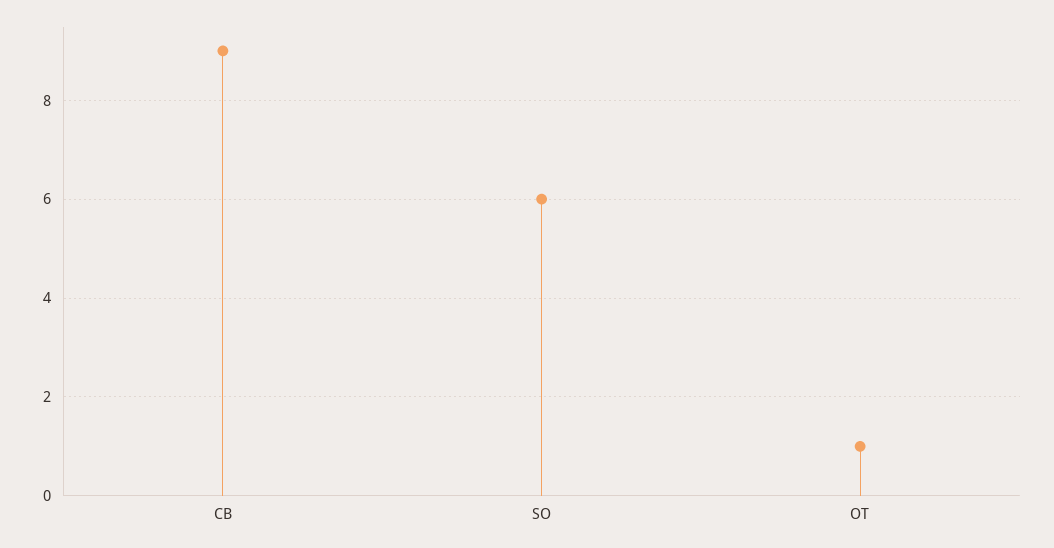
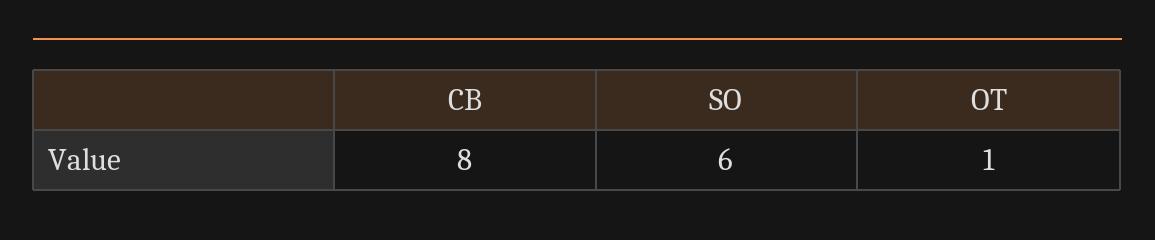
  {
-   "CB": 9,
+   "CB": 8,
    "SO": 6,
    "OT": 1
  }

